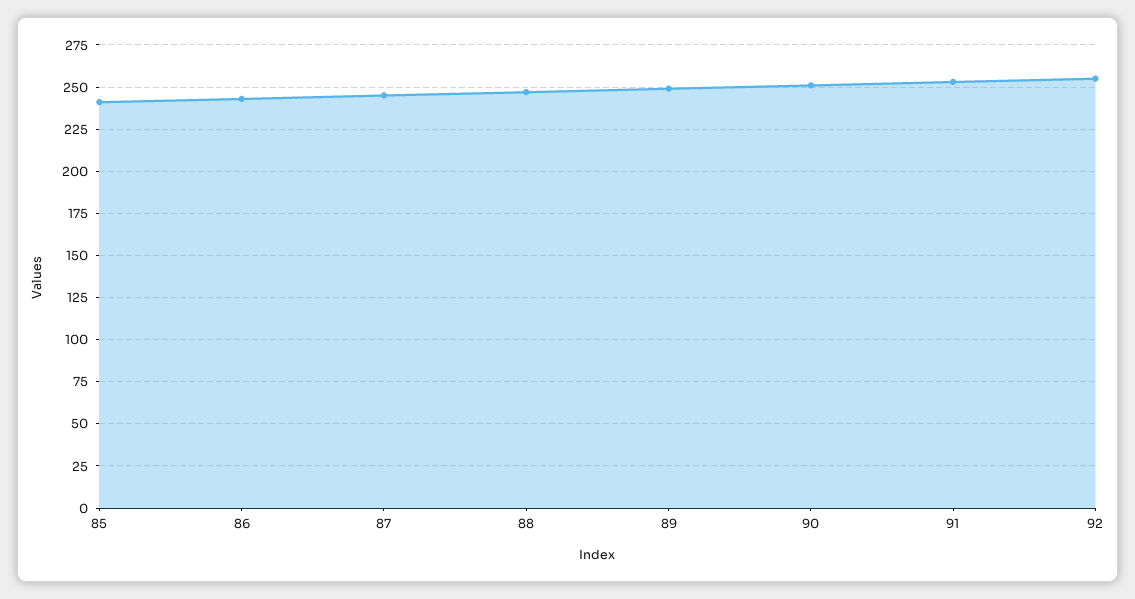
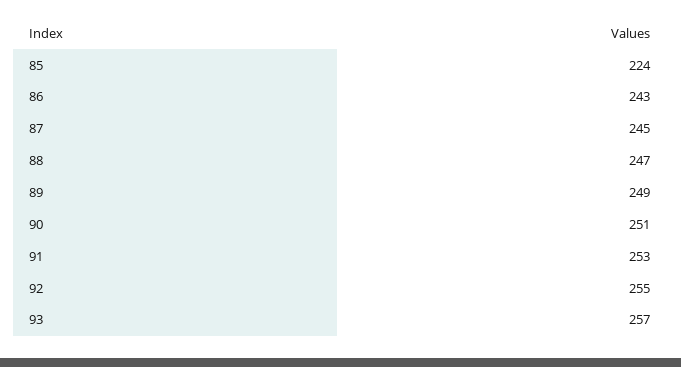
  {
-   "85": 240,
+   "85": 224,
    "86": 243,
    "87": 245,
    "88": 247,
    "89": 249,
    "90": 251,
    "91": 253,
-   "92": 255
+   "92": 255,
+   "93": 257
  }

